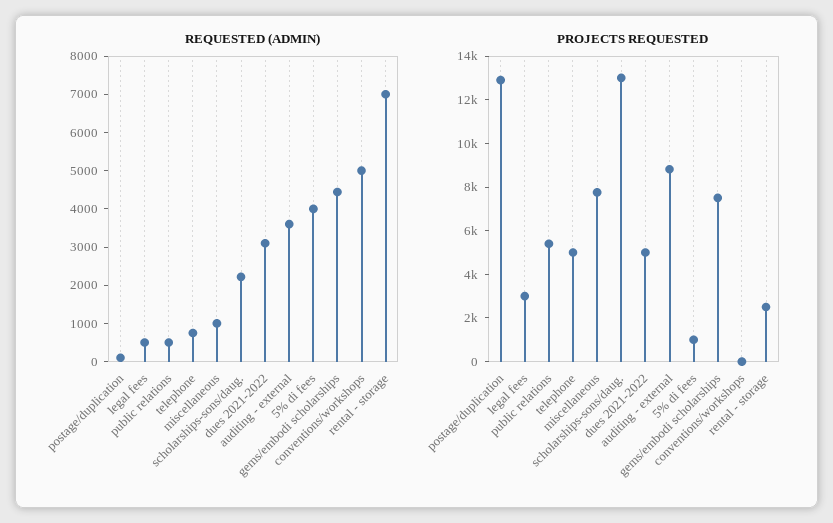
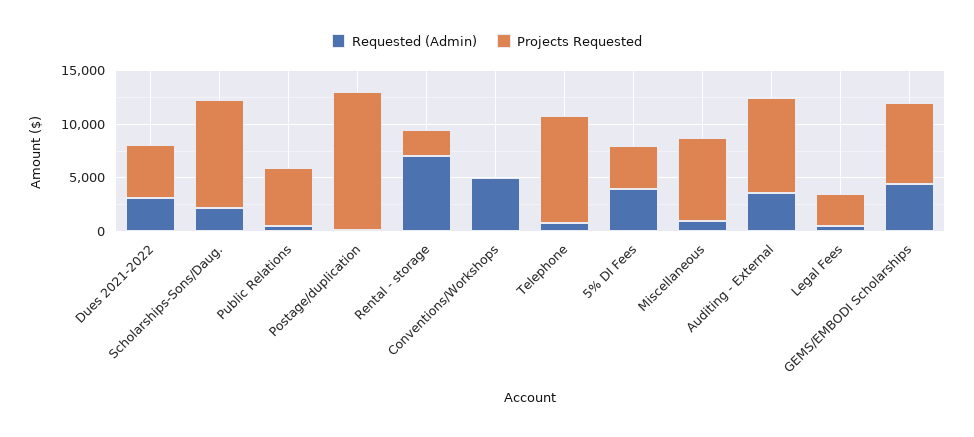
  {
    "REQUESTED (ADMIN)": {
      "postage/duplication": 0,
      "legal fees": 500,
      "public relations": 500,
      "telephone": 750,
      "miscellaneous": 1000,
      "scholarships-sons/daug.": 2250,
      "dues 2021-2022": 3000,
      "auditing - external": 3500,
      "5% di fees": 4000,
      "gems/embodi scholarships": 4500,
      "conventions/workshops": 5000,
      "rental - storage": 7000
    },
    "PROJECTS REQUESTED": {
      "postage/duplication": 13000,
      "legal fees": 3000,
      "public relations": 5500,
-     "telephone": 5000,
+     "telephone": 10000,
      "miscellaneous": 8000,
-     "scholarships-sons/daug.": 13000,
+     "scholarships-sons/daug.": 10000,
      "dues 2021-2022": 5000,
      "auditing - external": 9000,
-     "5% di fees": 1000,
+     "5% di fees": 4000,
      "gems/embodi scholarships": 7500,
      "conventions/workshops": 0,
      "rental - storage": 2500
    }
  }

